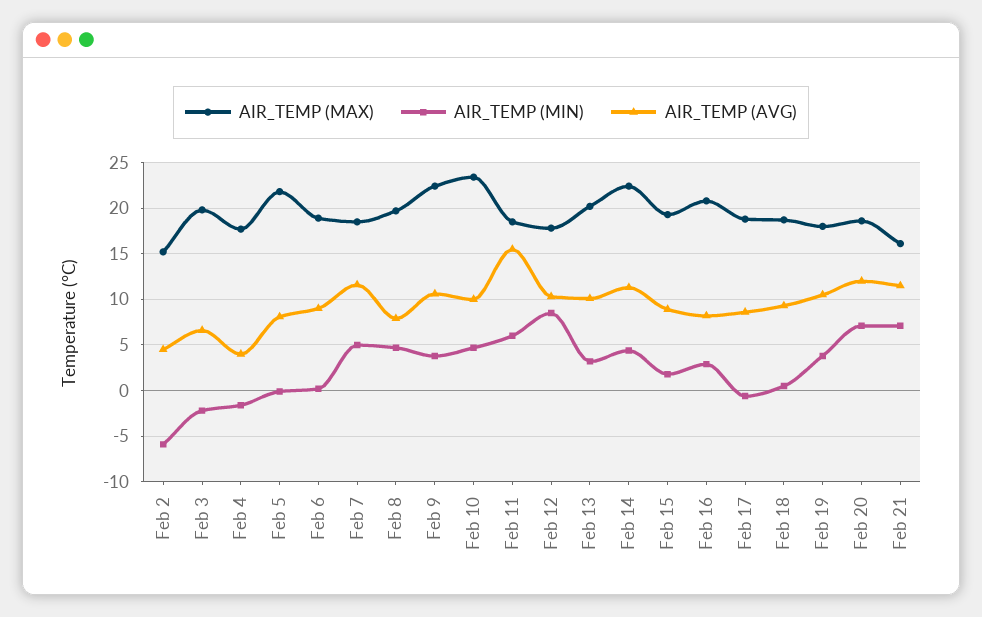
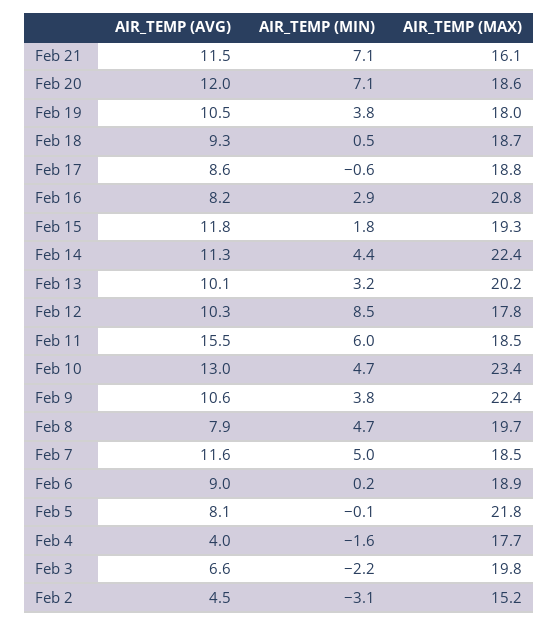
  {
    "AIR_TEMP (MAX)": {
      "Feb 2": 15.2,
      "Feb 3": 19.8,
      "Feb 4": 17.7,
      "Feb 5": 21.8,
      "Feb 6": 18.9,
      "Feb 7": 18.5,
      "Feb 8": 19.7,
      "Feb 9": 22.4,
      "Feb 10": 23.4,
      "Feb 11": 18.5,
      "Feb 12": 17.8,
      "Feb 13": 20.2,
      "Feb 14": 22.4,
      "Feb 15": 19.3,
      "Feb 16": 20.8,
      "Feb 17": 18.8,
      "Feb 18": 18.7,
      "Feb 19": 18,
      "Feb 20": 18.6,
      "Feb 21": 16.1
    },
    "AIR_TEMP (MIN)": {
-     "Feb 2": -6,
+     "Feb 2": -3.1,
      "Feb 3": -2.2,
      "Feb 4": -1.6,
      "Feb 5": -0.1,
      "Feb 6": 0.2,
      "Feb 7": 5,
      "Feb 8": 4.7,
      "Feb 9": 3.8,
      "Feb 10": 4.7,
      "Feb 11": 6,
      "Feb 12": 8.5,
      "Feb 13": 3.2,
      "Feb 14": 4.4,
      "Feb 15": 1.8,
      "Feb 16": 2.9,
      "Feb 17": -0.6,
      "Feb 18": 0.5,
      "Feb 19": 3.8,
      "Feb 20": 7.1,
      "Feb 21": 7.1
    },
    "AIR_TEMP (AVG)": {
      "Feb 2": 4.5,
      "Feb 3": 6.6,
      "Feb 4": 4,
      "Feb 5": 8.1,
      "Feb 6": 9,
      "Feb 7": 11.6,
      "Feb 8": 7.9,
      "Feb 9": 10.6,
-     "Feb 10": 10,
+     "Feb 10": 13,
      "Feb 11": 15.5,
      "Feb 12": 10.3,
      "Feb 13": 10.1,
      "Feb 14": 11.3,
-     "Feb 15": 9,
+     "Feb 15": 11.8,
      "Feb 16": 8.2,
      "Feb 17": 8.6,
      "Feb 18": 9.3,
      "Feb 19": 10.5,
      "Feb 20": 12,
      "Feb 21": 11.5
    }
  }

